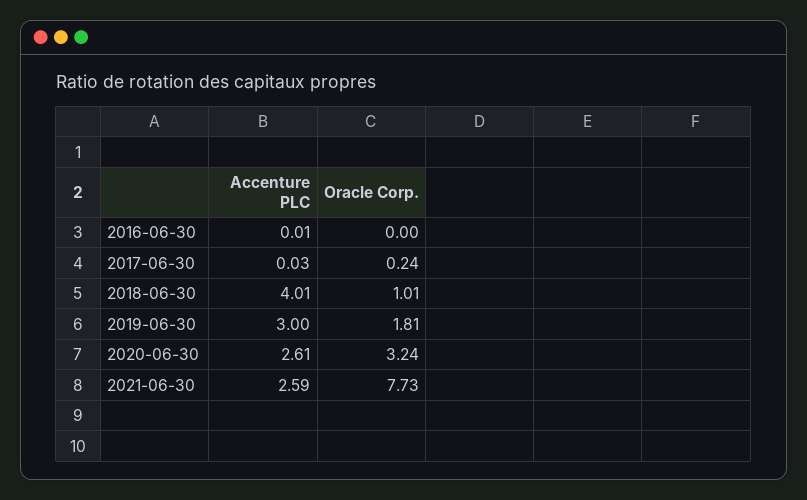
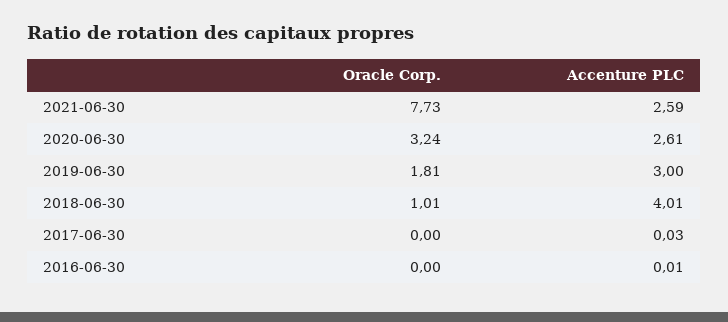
  {
    "Accenture PLC": {
      "2016-06-30": 0.01,
      "2017-06-30": 0.03,
      "2018-06-30": 4.01,
      "2019-06-30": 3,
      "2020-06-30": 2.61,
      "2021-06-30": 2.59
    },
    "Oracle Corp.": {
      "2016-06-30": 0,
-     "2017-06-30": 0.24,
+     "2017-06-30": 0,
      "2018-06-30": 1.01,
      "2019-06-30": 1.81,
      "2020-06-30": 3.24,
      "2021-06-30": 7.73
    }
  }

